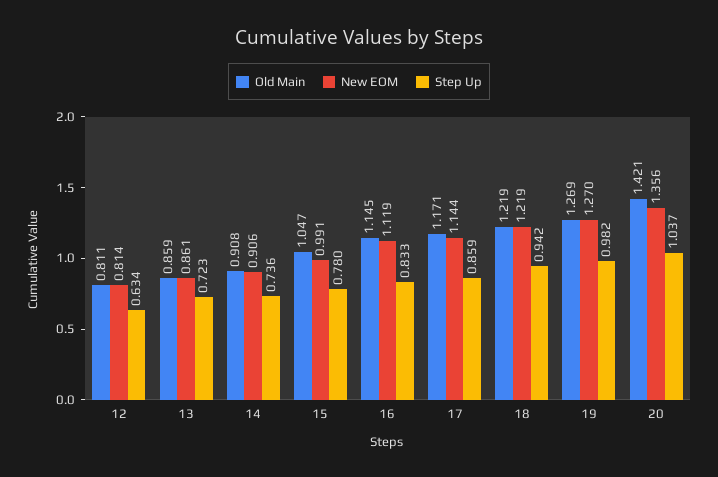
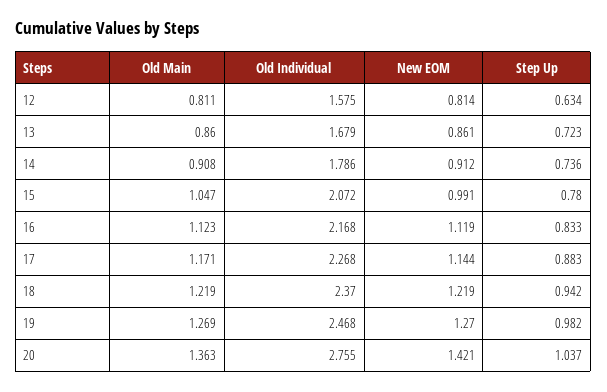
  {
    "Old Main": {
      "12": 0.811,
-     "13": 0.859,
+     "13": 0.86,
      "14": 0.908,
      "15": 1.047,
-     "16": 1.145,
+     "16": 1.123,
      "17": 1.171,
      "18": 1.219,
      "19": 1.269,
-     "20": 1.421
+     "20": 1.363
    },
    "New EOM": {
      "12": 0.814,
      "13": 0.861,
-     "14": 0.906,
+     "14": 0.912,
      "15": 0.991,
      "16": 1.119,
      "17": 1.144,
      "18": 1.219,
      "19": 1.27,
-     "20": 1.356
+     "20": 1.421
    },
    "Step Up": {
      "12": 0.634,
      "13": 0.723,
      "14": 0.736,
      "15": 0.78,
      "16": 0.833,
-     "17": 0.859,
+     "17": 0.883,
      "18": 0.942,
      "19": 0.982,
      "20": 1.037
-   }
+   },
+   "Old Individual": {
+     "12": 1.575,
+     "13": 1.679,
+     "14": 1.786,
+     "15": 2.072,
+     "16": 2.168,
+     "17": 2.268,
+     "18": 2.37,
+     "19": 2.468,
+     "20": 2.755
+   }
  }

